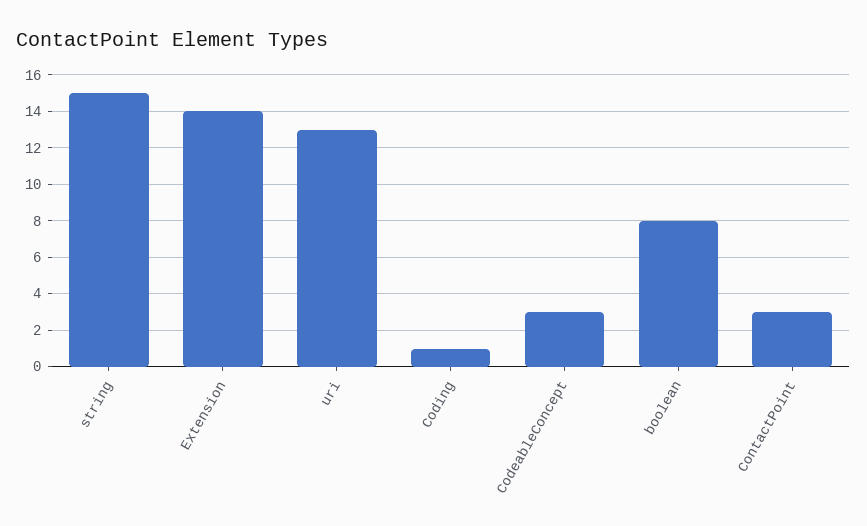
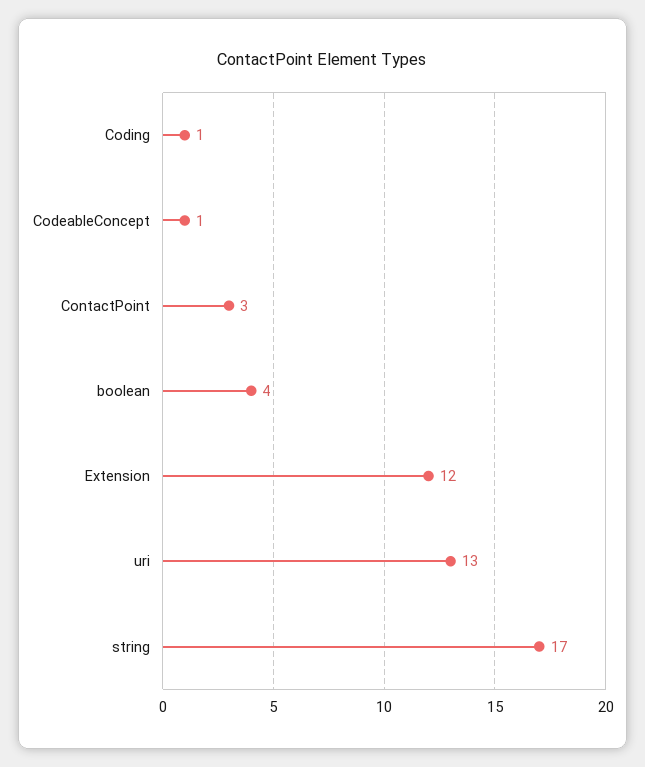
  {
-   "string": 15,
+   "string": 17,
-   "Extension": 14,
+   "Extension": 12,
    "uri": 13,
    "Coding": 1,
-   "CodeableConcept": 3,
+   "CodeableConcept": 1,
-   "boolean": 8,
+   "boolean": 4,
    "ContactPoint": 3
  }

